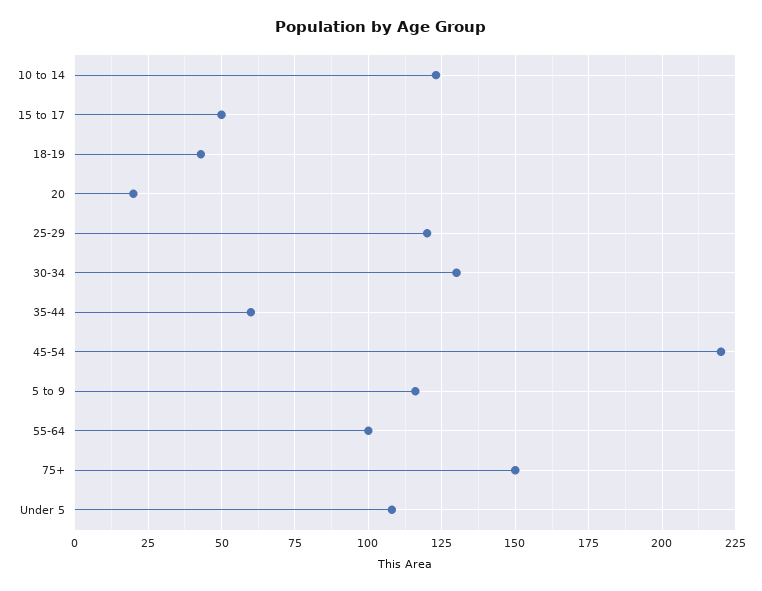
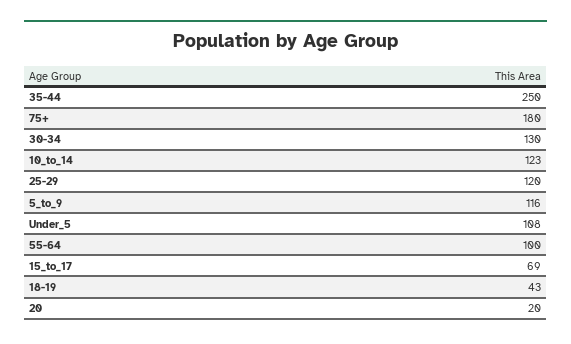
  {
    "10 to 14": 123,
-   "15 to 17": 50,
+   "15 to 17": 69,
    "18-19": 43,
    "20": 20,
    "25-29": 120,
    "30-34": 130,
-   "35-44": 60,
+   "35-44": 250,
-   "45-54": 220,
    "5 to 9": 116,
    "55-64": 100,
-   "75+": 150,
+   "75+": 180,
    "Under 5": 108
  }

